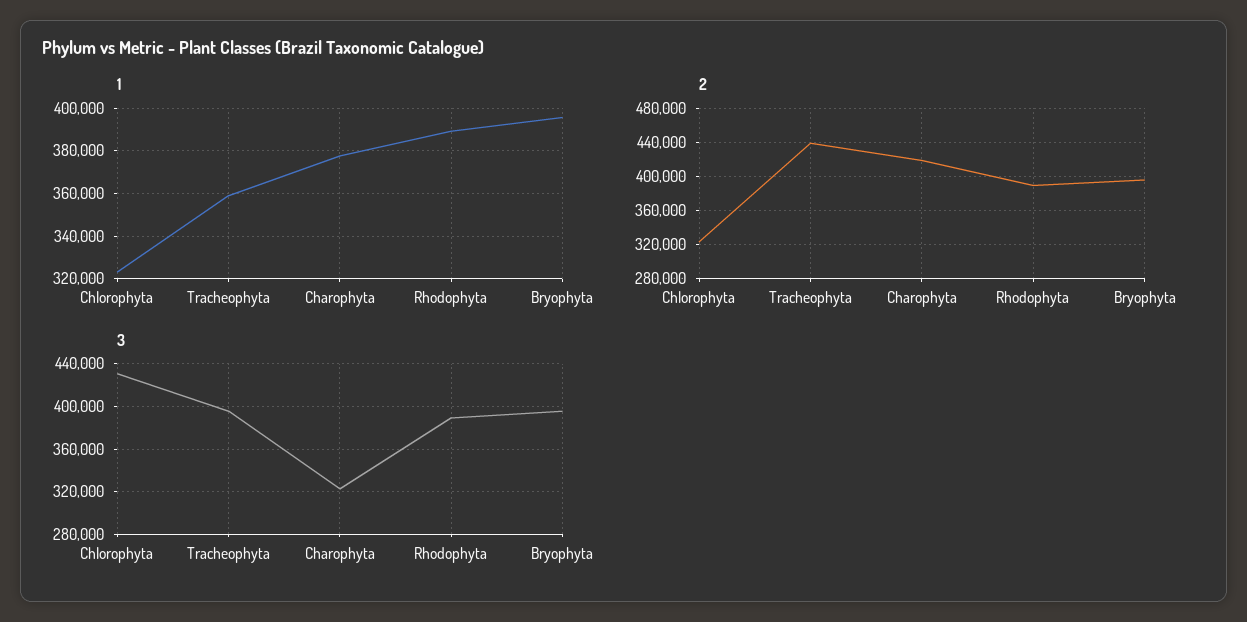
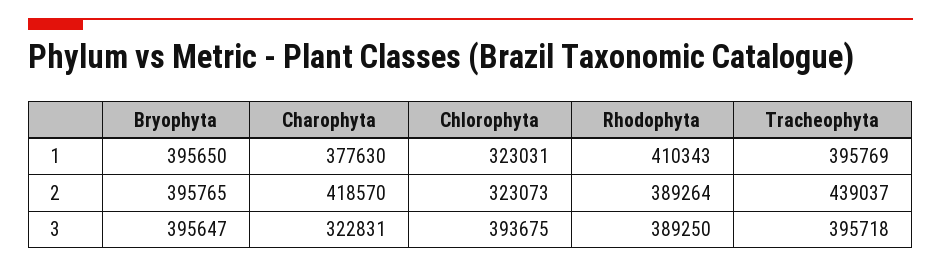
  {
    "1": {
      "Chlorophyta": 323031,
-     "Tracheophyta": 360000,
+     "Tracheophyta": 395769,
      "Charophyta": 377630,
-     "Rhodophyta": 390000,
+     "Rhodophyta": 410343,
      "Bryophyta": 395650
    },
    "2": {
      "Chlorophyta": 323073,
      "Tracheophyta": 439037,
      "Charophyta": 418570,
      "Rhodophyta": 389264,
      "Bryophyta": 395765
    },
    "3": {
-     "Chlorophyta": 430000,
+     "Chlorophyta": 393675,
      "Tracheophyta": 395718,
      "Charophyta": 322831,
      "Rhodophyta": 389250,
      "Bryophyta": 395647
    }
  }

